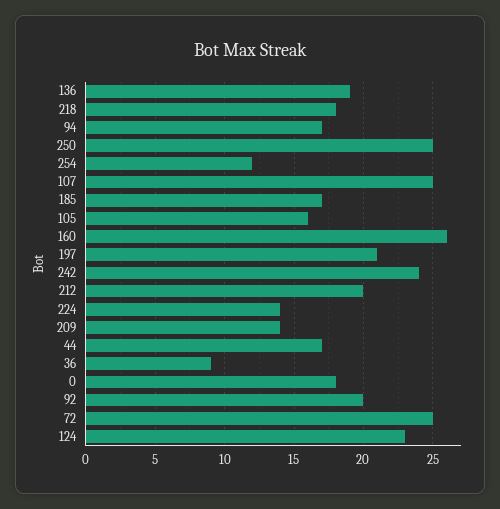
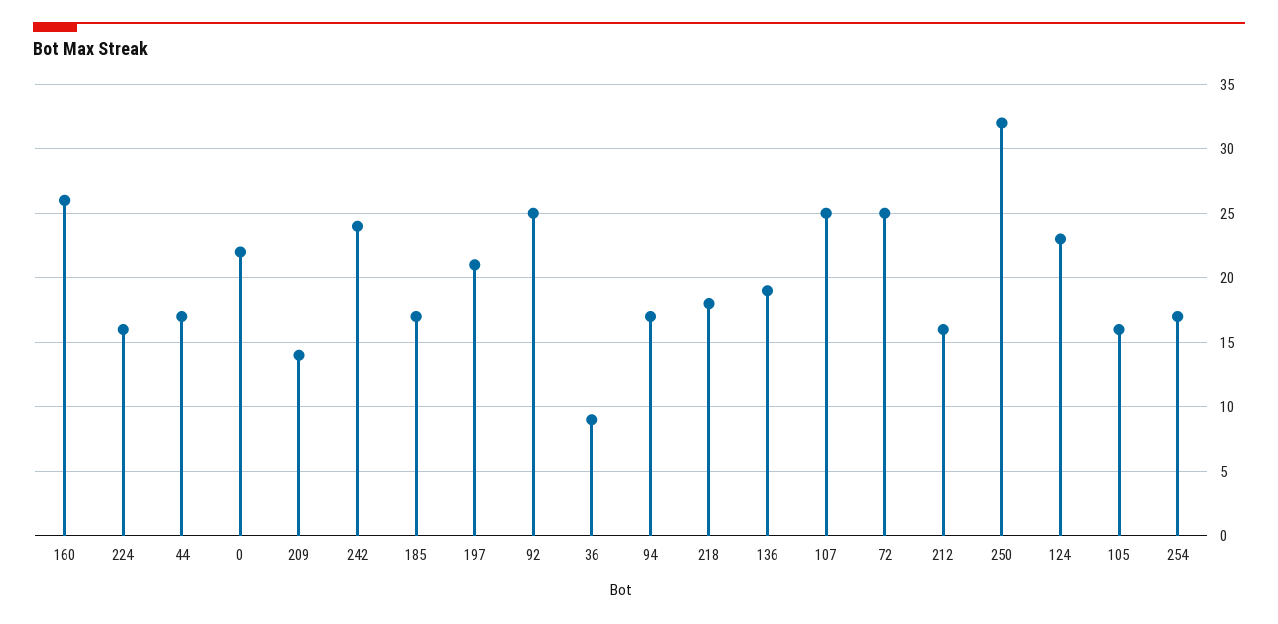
  {
    "136": 19,
    "218": 18,
    "94": 17,
-   "250": 25,
+   "250": 32,
-   "254": 12,
+   "254": 17,
    "107": 25,
    "185": 17,
    "105": 16,
    "160": 26,
    "197": 21,
    "242": 24,
-   "212": 20,
+   "212": 16,
-   "224": 14,
+   "224": 16,
    "209": 14,
    "44": 17,
    "36": 9,
-   "0": 18,
+   "0": 22,
-   "92": 20,
+   "92": 25,
    "72": 25,
    "124": 23
  }

